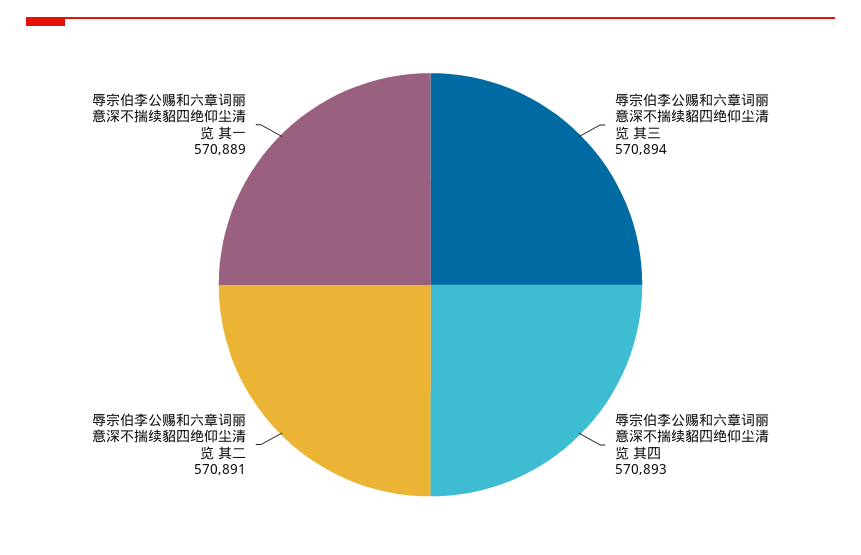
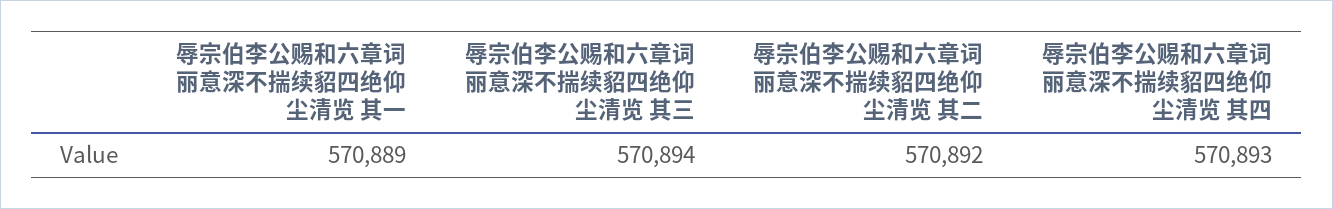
  {
    "辱宗伯李公赐和六章词丽意深不揣续貂四绝仰尘清览 其三": 570894,
    "辱宗伯李公赐和六章词丽意深不揣续貂四绝仰尘清览 其四": 570893,
-   "辱宗伯李公赐和六章词丽意深不揣续貂四绝仰尘清览 其二": 570891,
+   "辱宗伯李公赐和六章词丽意深不揣续貂四绝仰尘清览 其二": 570892,
    "辱宗伯李公赐和六章词丽意深不揣续貂四绝仰尘清览 其一": 570889
  }

